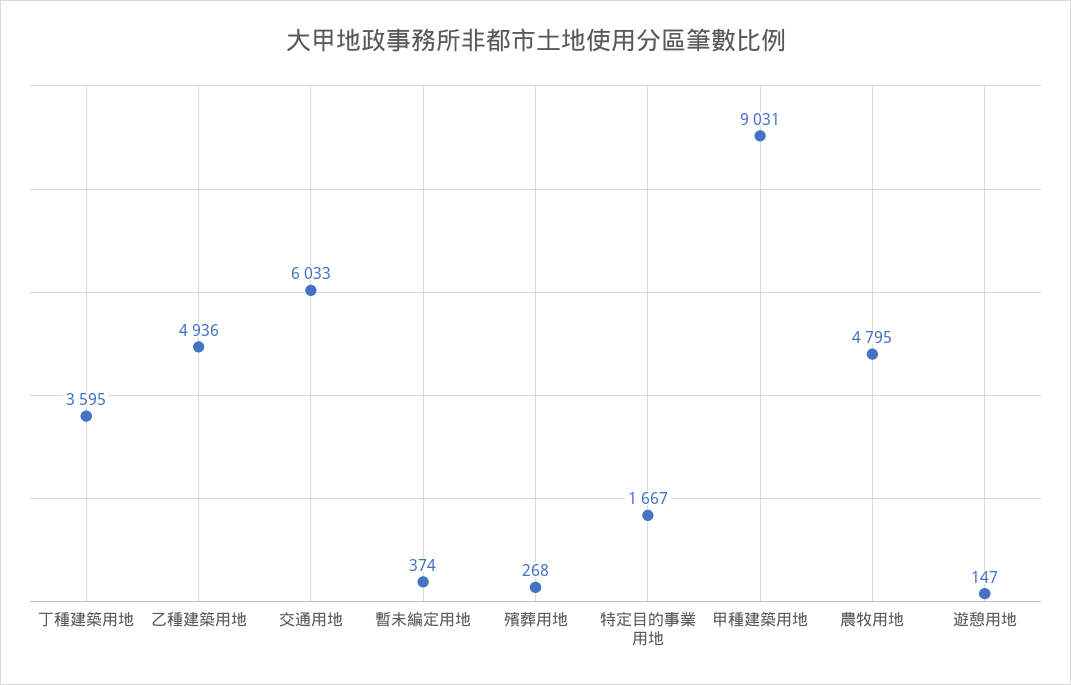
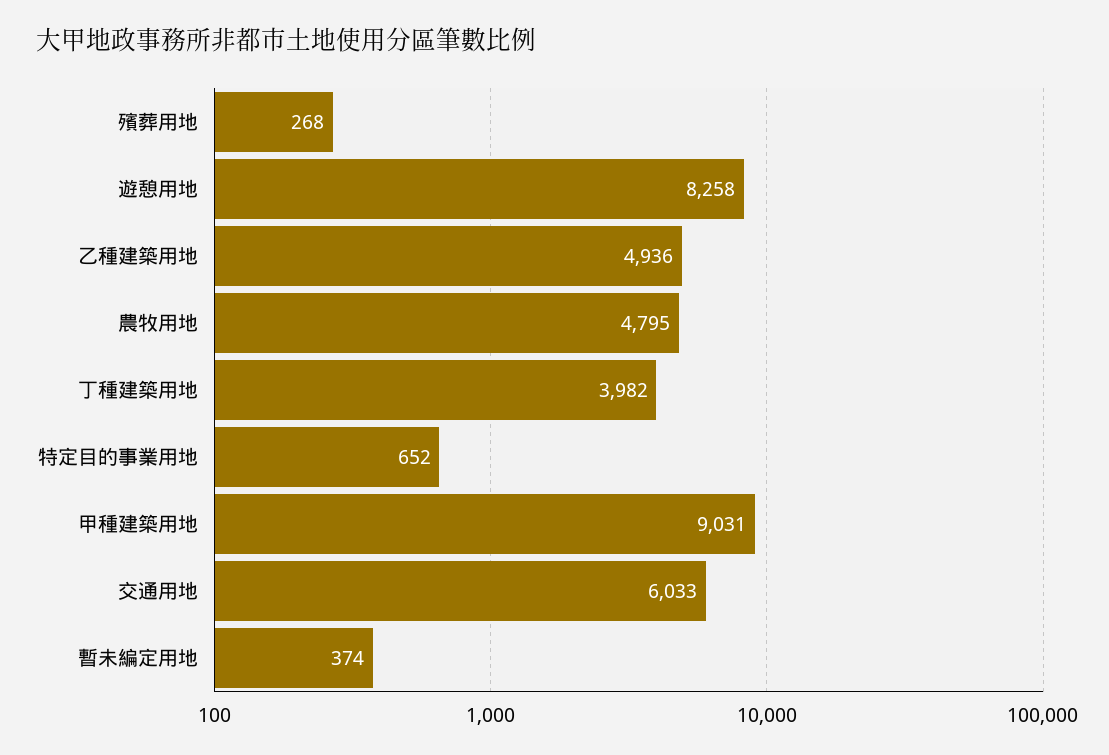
  {
-   "丁種建築用地": 3595,
+   "丁種建築用地": 3982,
    "乙種建築用地": 4936,
    "交通用地": 6033,
    "暫未編定用地": 374,
    "殯葬用地": 268,
-   "特定目的事業用地": 1667,
+   "特定目的事業用地": 652,
    "甲種建築用地": 9031,
    "農牧用地": 4795,
-   "遊憩用地": 147
+   "遊憩用地": 8258
  }

